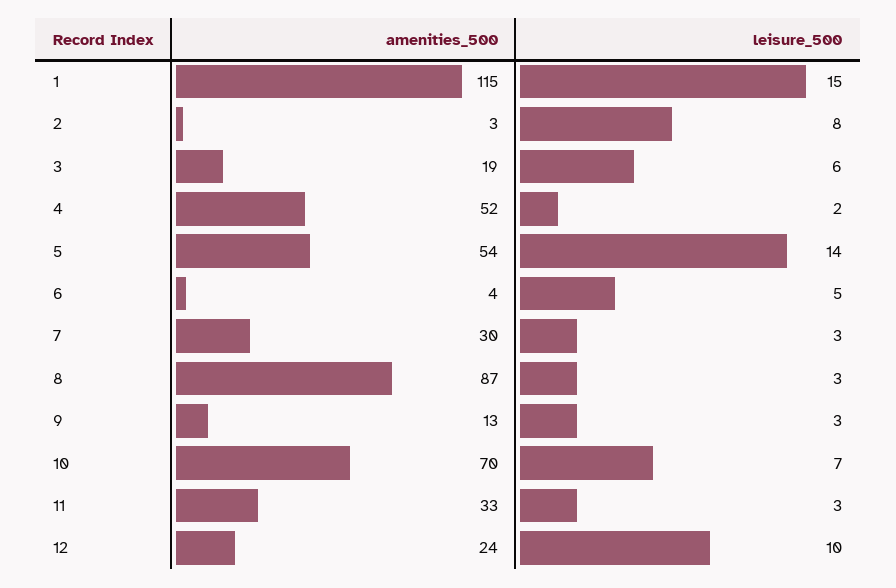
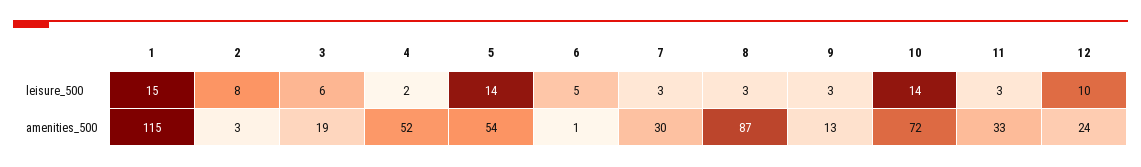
  {
    "amenities_500": {
      "1": 115,
      "2": 3,
      "3": 19,
      "4": 52,
      "5": 54,
-     "6": 4,
+     "6": 1,
      "7": 30,
      "8": 87,
      "9": 13,
-     "10": 70,
+     "10": 72,
      "11": 33,
      "12": 24
    },
    "leisure_500": {
      "1": 15,
      "2": 8,
      "3": 6,
      "4": 2,
      "5": 14,
      "6": 5,
      "7": 3,
      "8": 3,
      "9": 3,
-     "10": 7,
+     "10": 14,
      "11": 3,
      "12": 10
    }
  }

